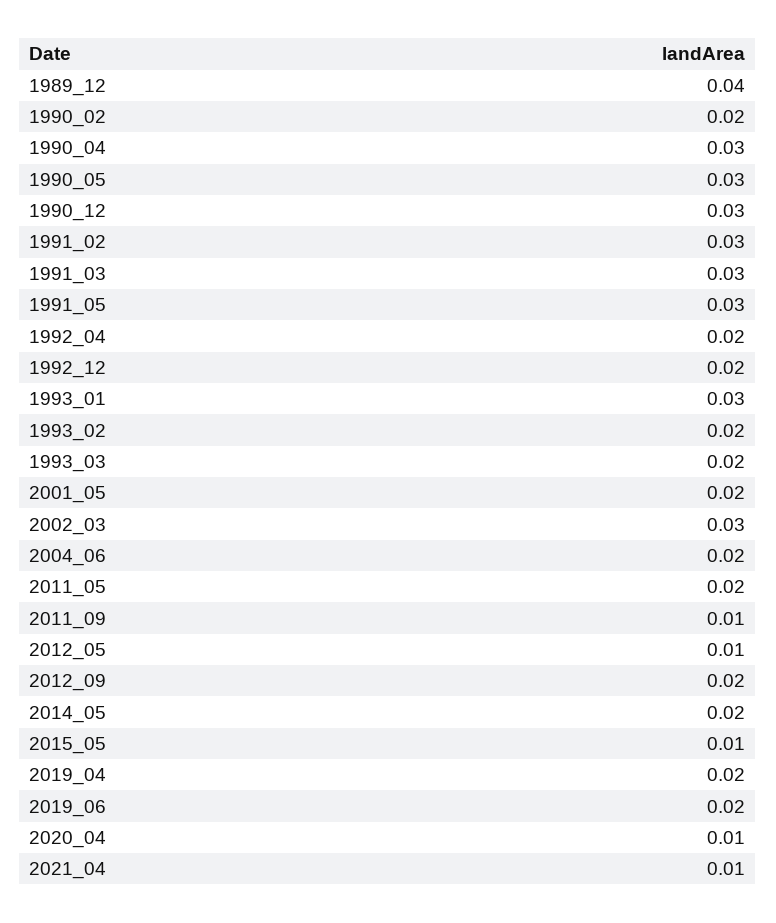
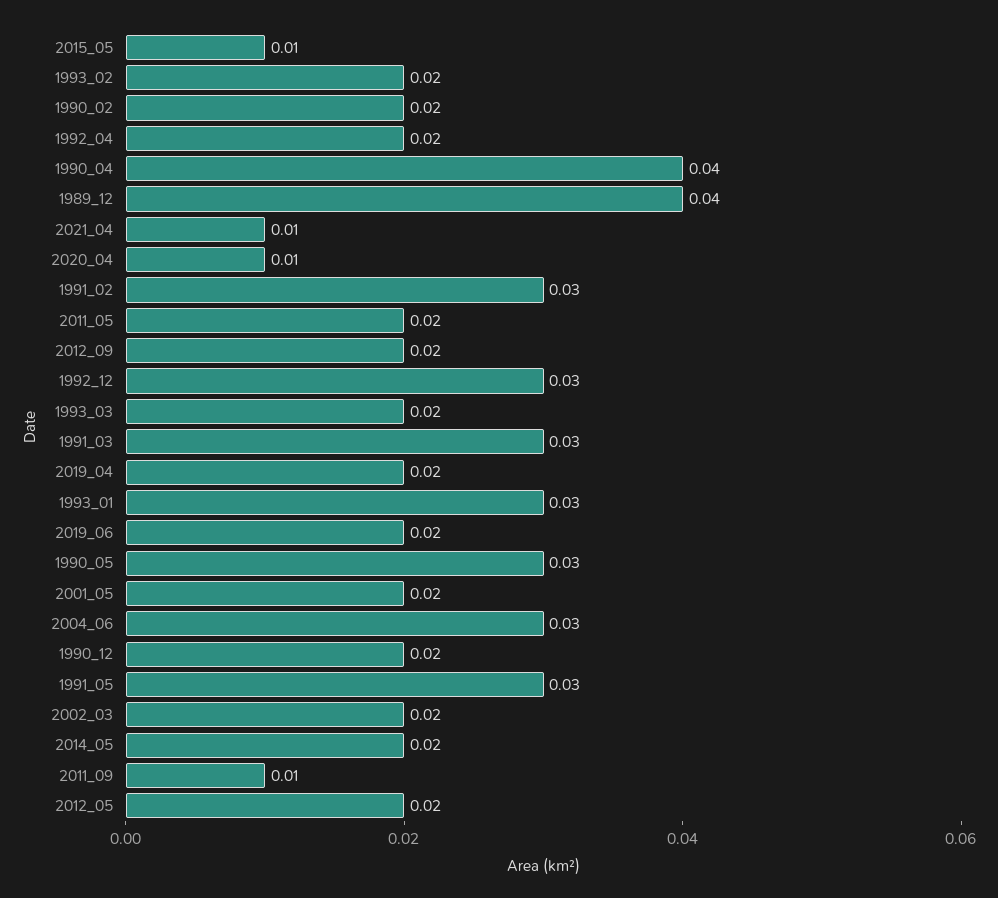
  {
    "1989_12": 0.04,
    "1990_02": 0.02,
-   "1990_04": 0.03,
+   "1990_04": 0.04,
    "1990_05": 0.03,
-   "1990_12": 0.03,
+   "1990_12": 0.02,
    "1991_02": 0.03,
    "1991_03": 0.03,
    "1991_05": 0.03,
    "1992_04": 0.02,
-   "1992_12": 0.02,
+   "1992_12": 0.03,
    "1993_01": 0.03,
    "1993_02": 0.02,
    "1993_03": 0.02,
    "2001_05": 0.02,
-   "2002_03": 0.03,
+   "2002_03": 0.02,
-   "2004_06": 0.02,
+   "2004_06": 0.03,
    "2011_05": 0.02,
    "2011_09": 0.01,
-   "2012_05": 0.01,
+   "2012_05": 0.02,
    "2012_09": 0.02,
    "2014_05": 0.02,
    "2015_05": 0.01,
    "2019_04": 0.02,
    "2019_06": 0.02,
    "2020_04": 0.01,
    "2021_04": 0.01
  }

